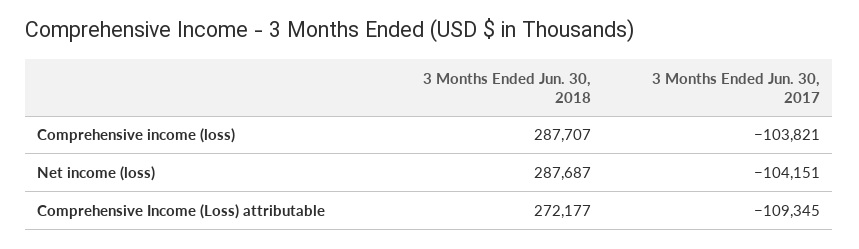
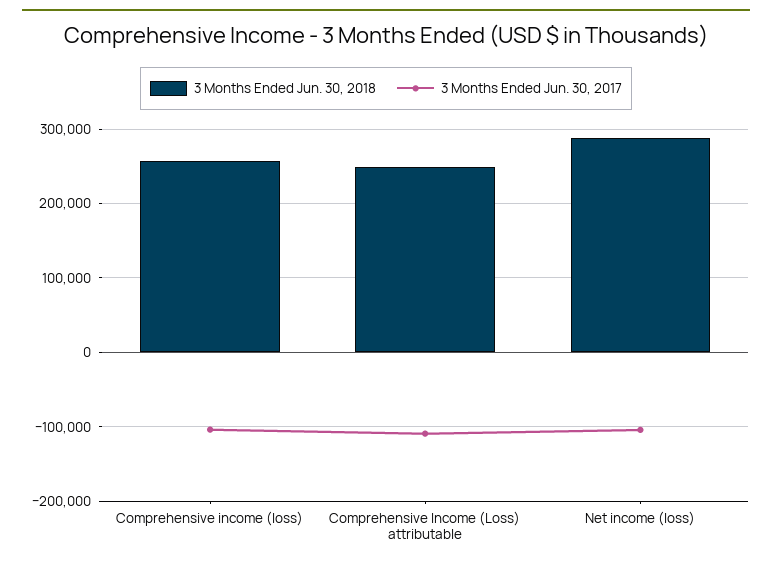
  {
    "3 Months Ended Jun. 30, 2018": {
-     "Comprehensive income (loss)": 287707,
+     "Comprehensive income (loss)": 260000,
      "Net income (loss)": 287687,
-     "Comprehensive Income (Loss) attributable": 272177
+     "Comprehensive Income (Loss) attributable": 250000
    },
    "3 Months Ended Jun. 30, 2017": {
      "Comprehensive income (loss)": -103821,
      "Net income (loss)": -104151,
      "Comprehensive Income (Loss) attributable": -109345
    }
  }

